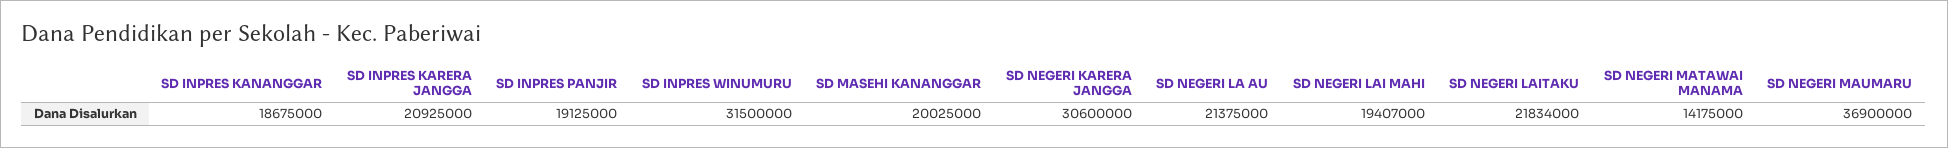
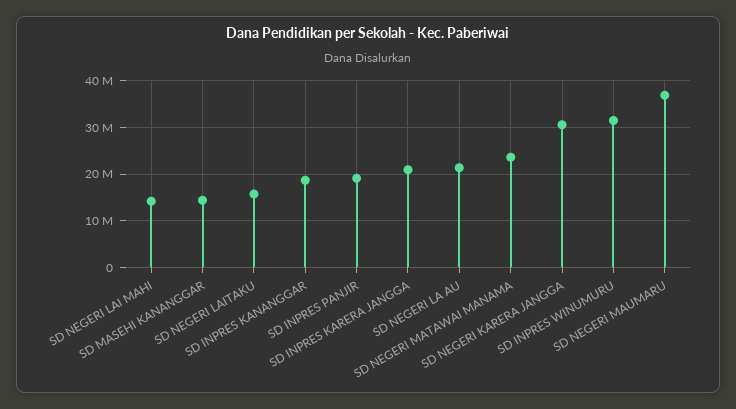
  {
    "SD INPRES KANANGGAR": 18675000,
    "SD INPRES KARERA JANGGA": 20925000,
    "SD INPRES PANJIR": 19125000,
    "SD INPRES WINUMURU": 31500000,
-   "SD MASEHI KANANGGAR": 20025000,
+   "SD MASEHI KANANGGAR": 14000000,
    "SD NEGERI KARERA JANGGA": 30600000,
    "SD NEGERI LA AU": 21375000,
-   "SD NEGERI LAI MAHI": 19407000,
+   "SD NEGERI LAI MAHI": 14000000,
-   "SD NEGERI LAITAKU": 21834000,
+   "SD NEGERI LAITAKU": 16000000,
-   "SD NEGERI MATAWAI MANAMA": 14175000,
+   "SD NEGERI MATAWAI MANAMA": 24000000,
    "SD NEGERI MAUMARU": 36900000
  }

